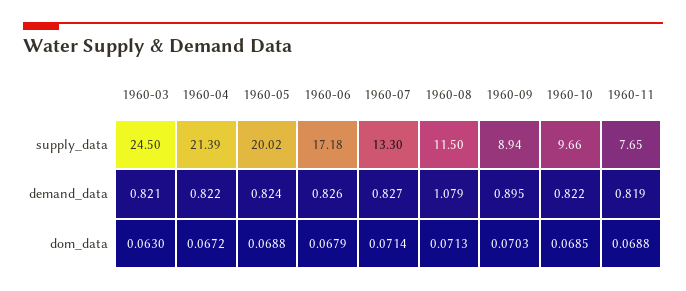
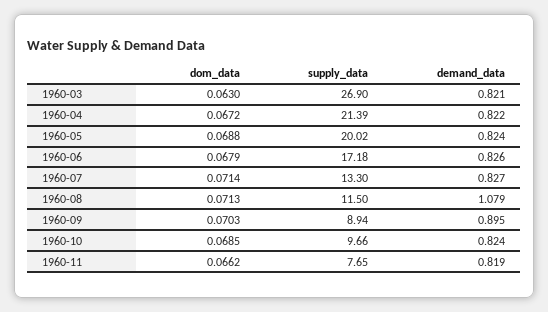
  {
    "1960-03": {
-     "supply_data": 24.5,
+     "supply_data": 26.9,
      "demand_data": 0.821,
      "dom_data": 0.063
    },
    "1960-04": {
      "supply_data": 21.39,
      "demand_data": 0.822,
      "dom_data": 0.0672
    },
    "1960-05": {
      "supply_data": 20.02,
      "demand_data": 0.824,
      "dom_data": 0.0688
    },
    "1960-06": {
      "supply_data": 17.18,
      "demand_data": 0.826,
      "dom_data": 0.0679
    },
    "1960-07": {
      "supply_data": 13.3,
      "demand_data": 0.827,
      "dom_data": 0.0714
    },
    "1960-08": {
      "supply_data": 11.5,
      "demand_data": 1.079,
      "dom_data": 0.0713
    },
    "1960-09": {
      "supply_data": 8.94,
      "demand_data": 0.895,
      "dom_data": 0.0703
    },
    "1960-10": {
      "supply_data": 9.66,
-     "demand_data": 0.822,
+     "demand_data": 0.824,
      "dom_data": 0.0685
    },
    "1960-11": {
      "supply_data": 7.65,
      "demand_data": 0.819,
-     "dom_data": 0.0688
+     "dom_data": 0.0662
    }
  }

